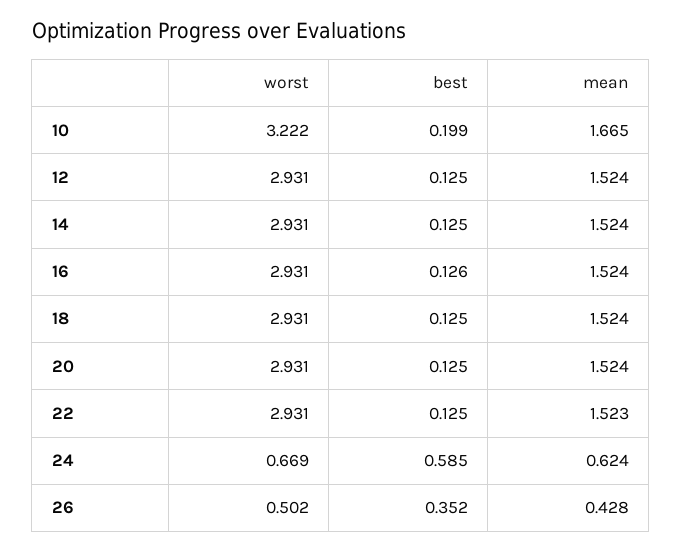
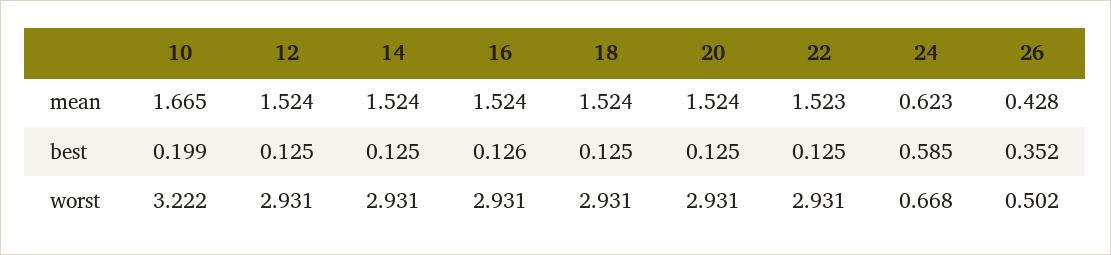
  {
    "worst": {
      "10": 3.222,
      "12": 2.931,
      "14": 2.931,
      "16": 2.931,
      "18": 2.931,
      "20": 2.931,
      "22": 2.931,
-     "24": 0.669,
+     "24": 0.668,
      "26": 0.502
    },
    "best": {
      "10": 0.199,
      "12": 0.125,
      "14": 0.125,
      "16": 0.126,
      "18": 0.125,
      "20": 0.125,
      "22": 0.125,
      "24": 0.585,
      "26": 0.352
    },
    "mean": {
      "10": 1.665,
      "12": 1.524,
      "14": 1.524,
      "16": 1.524,
      "18": 1.524,
      "20": 1.524,
      "22": 1.523,
-     "24": 0.624,
+     "24": 0.623,
      "26": 0.428
    }
  }

